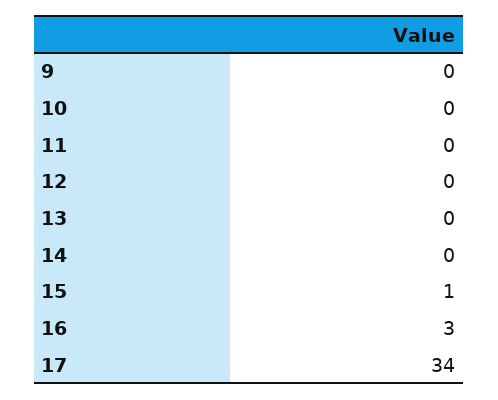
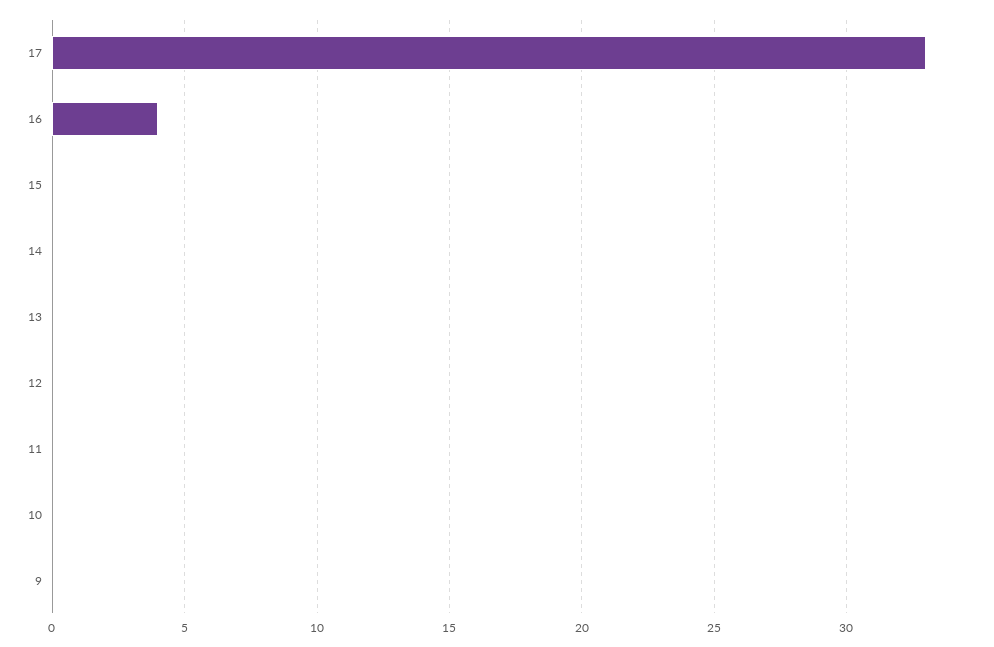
  {
    "9": 0,
    "10": 0,
    "11": 0,
    "12": 0,
    "13": 0,
    "14": 0,
-   "15": 1,
+   "15": 0,
-   "16": 3,
+   "16": 4,
-   "17": 34
+   "17": 33
  }

